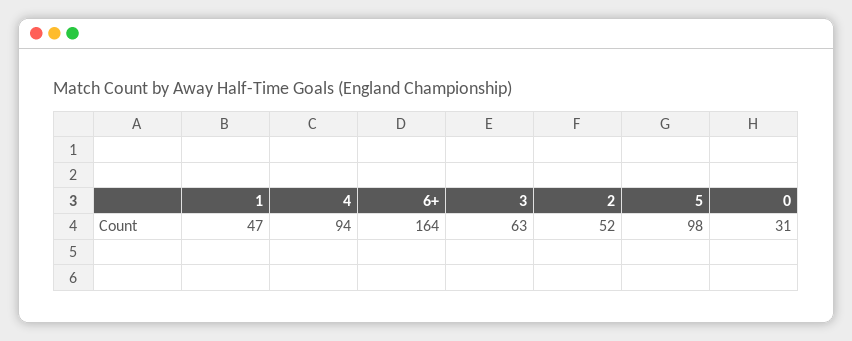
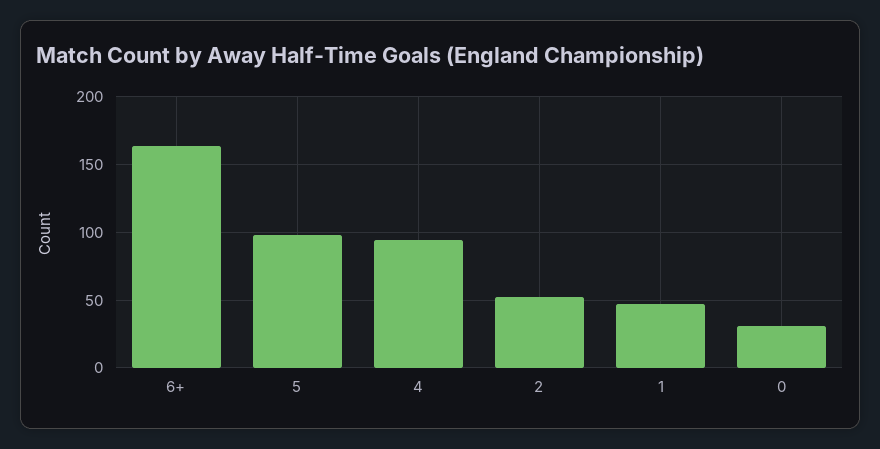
  {
    "1": 47,
    "4": 94,
    "6+": 164,
-   "3": 63,
    "2": 52,
    "5": 98,
    "0": 31
  }

